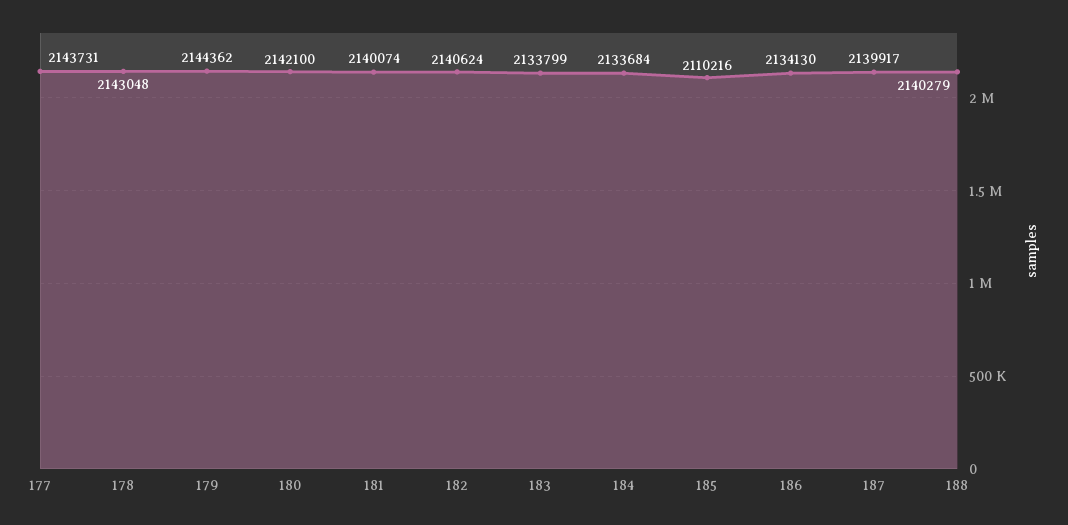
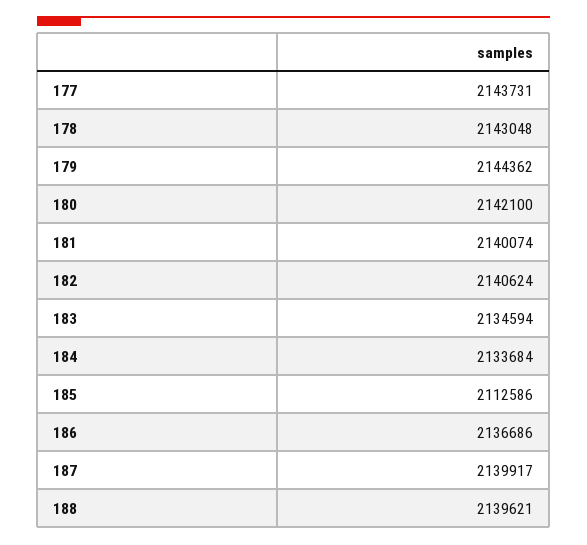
  {
    "177": 2143731,
    "178": 2143048,
    "179": 2144362,
    "180": 2142100,
    "181": 2140074,
    "182": 2140624,
-   "183": 2133799,
+   "183": 2134594,
    "184": 2133684,
-   "185": 2110216,
+   "185": 2112586,
-   "186": 2134130,
+   "186": 2136686,
    "187": 2139917,
-   "188": 2140279
+   "188": 2139621
  }

